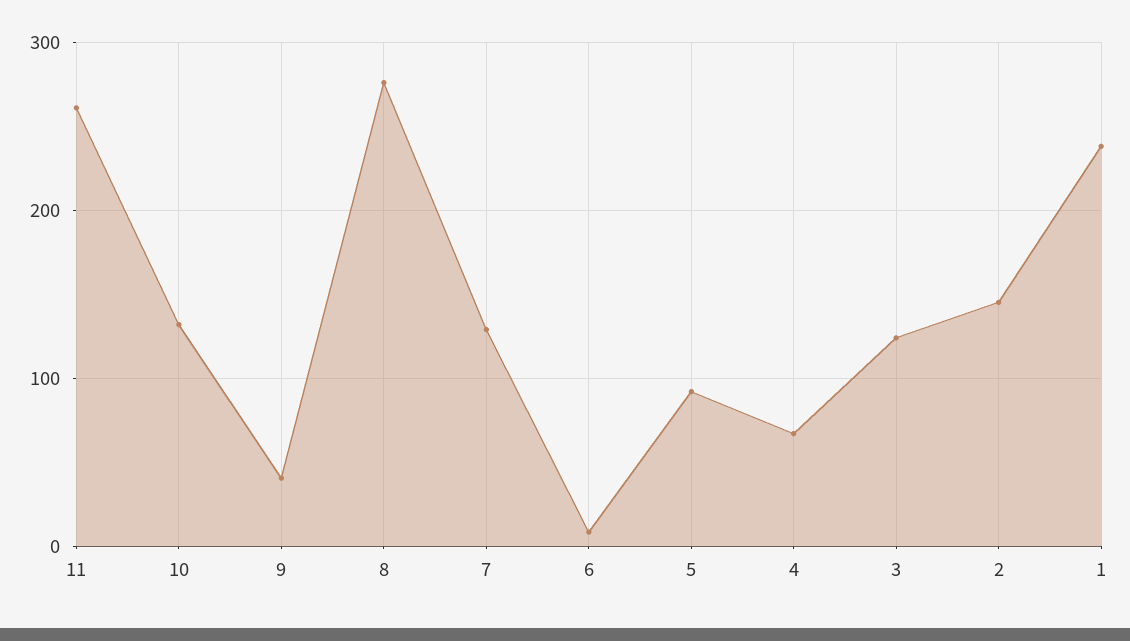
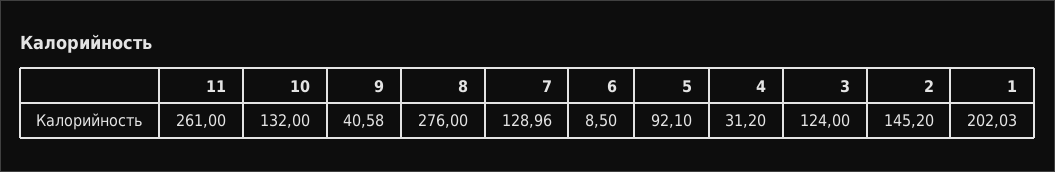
  {
    "11": 261,
    "10": 132,
    "9": 40.58,
    "8": 276,
    "7": 128.96,
    "6": 8.5,
    "5": 92.1,
-   "4": 70,
+   "4": 31.2,
    "3": 124,
    "2": 145.2,
-   "1": 240
+   "1": 202.03
  }

